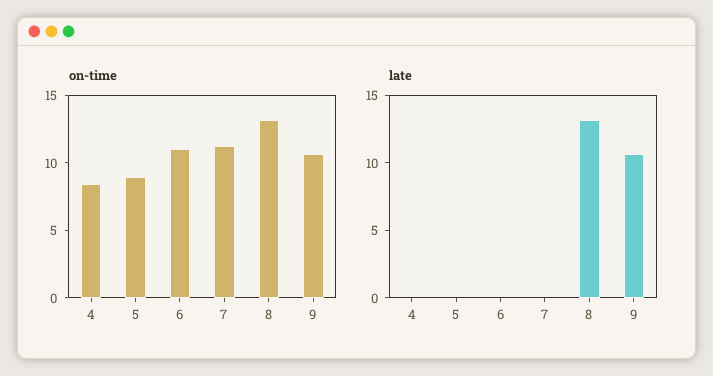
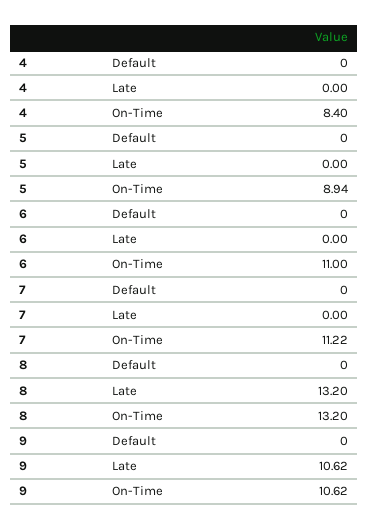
  {
    "on-time": {
      "4": 8.4,
      "5": 8.94,
      "6": 11,
      "7": 11.22,
      "8": 13.2,
      "9": 10.62
    },
    "late": {
      "4": 0,
      "5": 0,
      "6": 0,
      "7": 0,
      "8": 13.2,
      "9": 10.62
-   }
+   },
+   "Default": {
+     "4": 0,
+     "5": 0,
+     "6": 0,
+     "7": 0,
+     "8": 0,
+     "9": 0
+   }
  }

